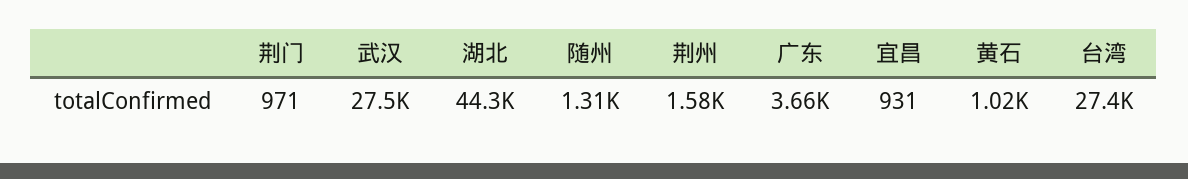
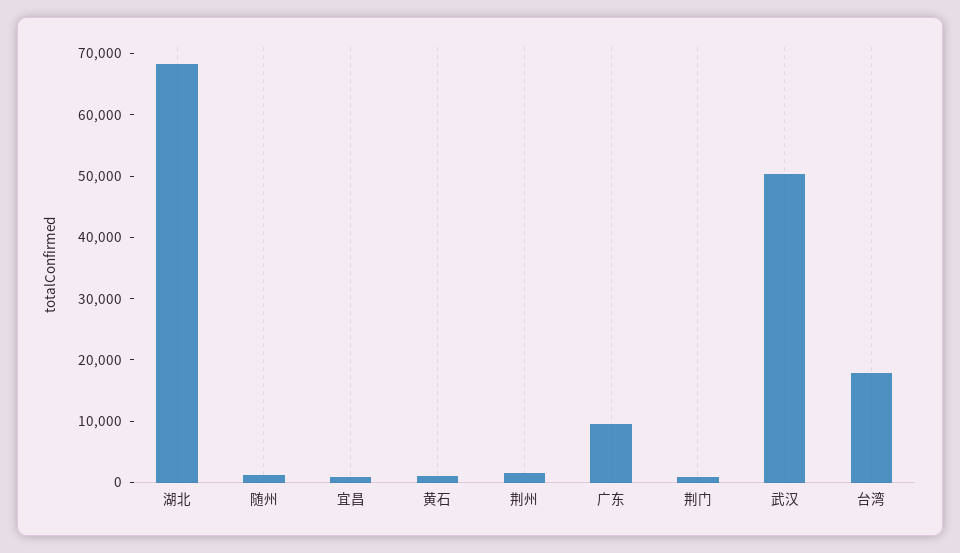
  {
    "荆门": 971,
-   "武汉": 27500,
+   "武汉": 50000,
-   "湖北": 44300,
+   "湖北": 68000,
    "随州": 1310,
    "荆州": 1580,
-   "广东": 3660,
+   "广东": 10000,
    "宜昌": 931,
    "黄石": 1020,
-   "台湾": 27400
+   "台湾": 18000
  }

